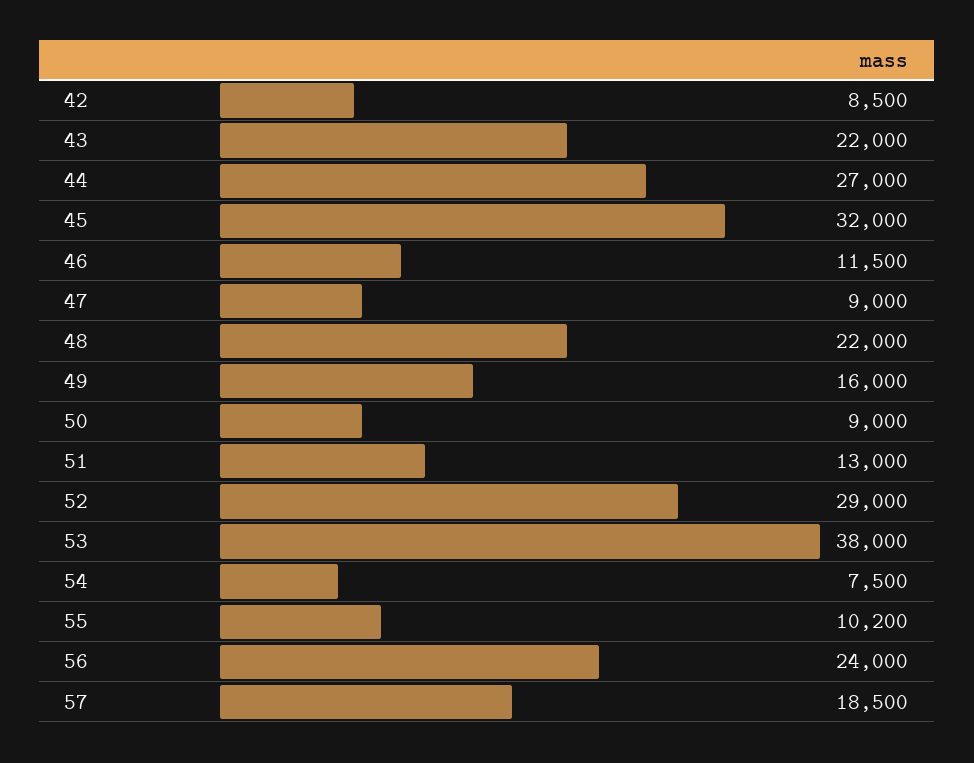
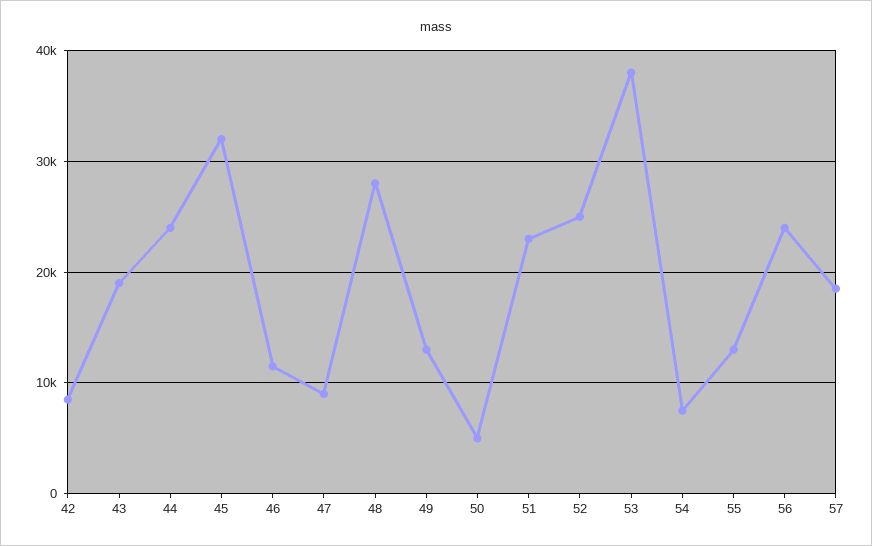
  {
    "42": 8500,
-   "43": 22000,
+   "43": 19000,
-   "44": 27000,
+   "44": 24000,
    "45": 32000,
    "46": 11500,
    "47": 9000,
-   "48": 22000,
+   "48": 28000,
-   "49": 16000,
+   "49": 13000,
-   "50": 9000,
+   "50": 5000,
-   "51": 13000,
+   "51": 23000,
-   "52": 29000,
+   "52": 25000,
    "53": 38000,
    "54": 7500,
-   "55": 10200,
+   "55": 13000,
    "56": 24000,
    "57": 18500
  }

